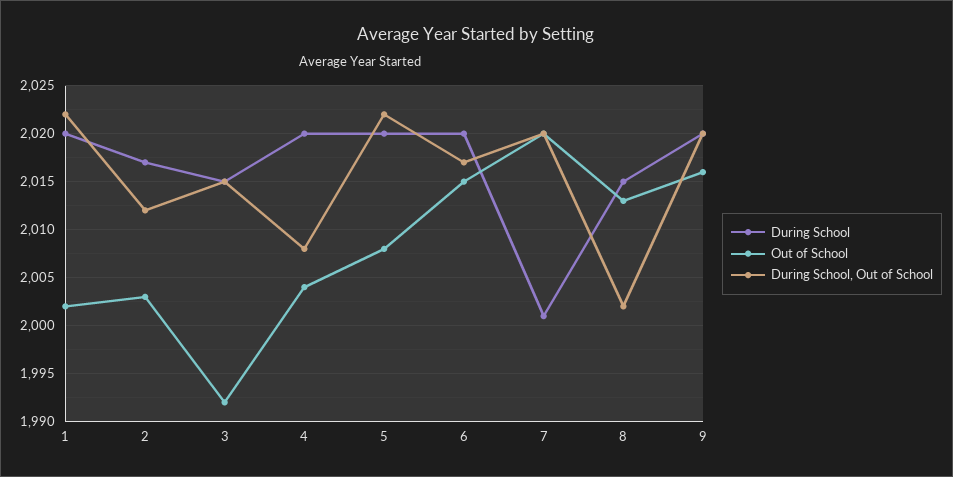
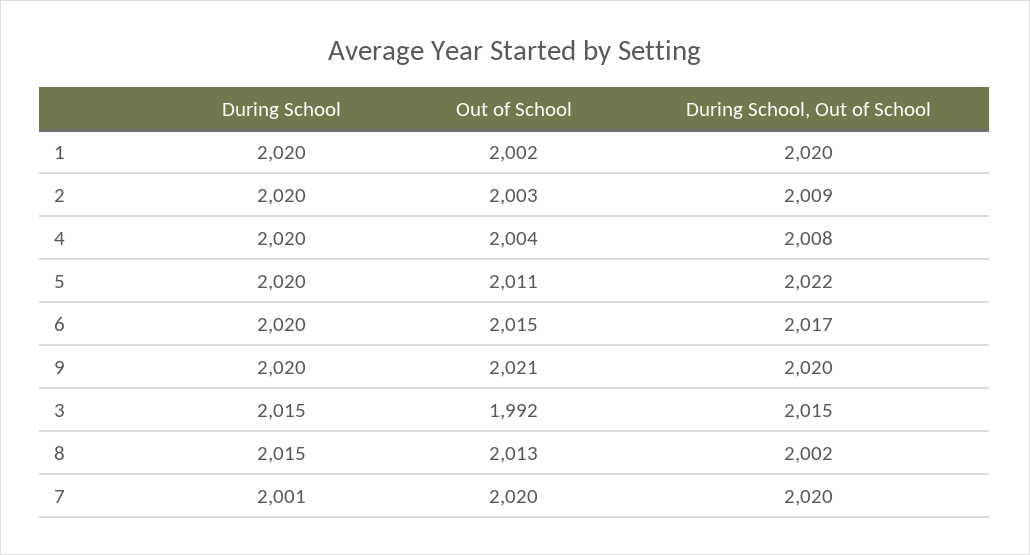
  {
    "During School": {
      "1": 2020,
-     "2": 2017,
+     "2": 2020,
      "3": 2015,
      "4": 2020,
      "5": 2020,
      "6": 2020,
      "7": 2001,
      "8": 2015,
      "9": 2020
    },
    "Out of School": {
      "1": 2002,
      "2": 2003,
      "3": 1992,
      "4": 2004,
-     "5": 2008,
+     "5": 2011,
      "6": 2015,
      "7": 2020,
      "8": 2013,
-     "9": 2016
+     "9": 2021
    },
    "During School, Out of School": {
-     "1": 2022,
+     "1": 2020,
-     "2": 2012,
+     "2": 2009,
      "3": 2015,
      "4": 2008,
      "5": 2022,
      "6": 2017,
      "7": 2020,
      "8": 2002,
      "9": 2020
    }
  }

